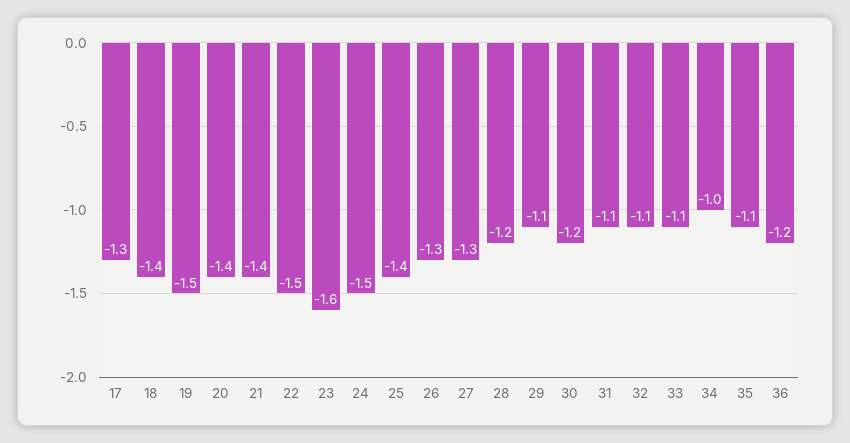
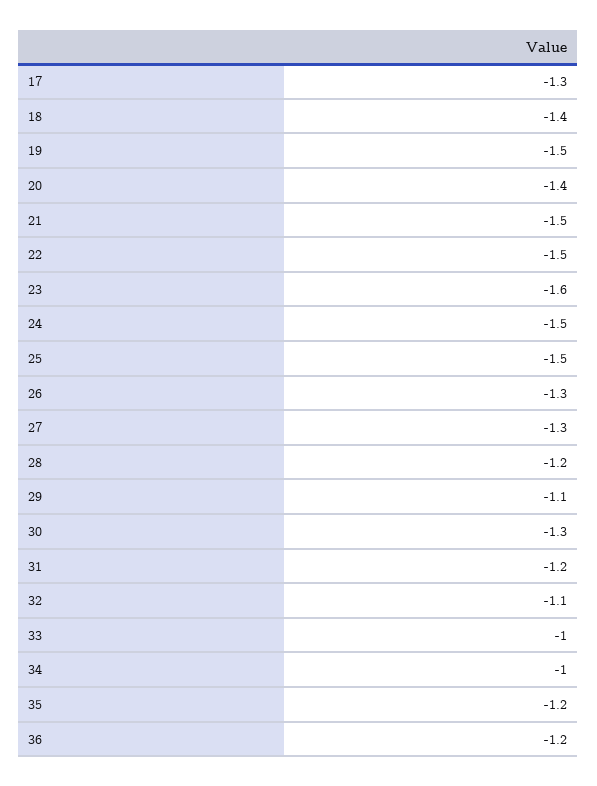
  {
    "17": -1.3,
    "18": -1.4,
    "19": -1.5,
    "20": -1.4,
-   "21": -1.4,
+   "21": -1.5,
    "22": -1.5,
    "23": -1.6,
    "24": -1.5,
-   "25": -1.4,
+   "25": -1.5,
    "26": -1.3,
    "27": -1.3,
    "28": -1.2,
    "29": -1.1,
-   "30": -1.2,
+   "30": -1.3,
-   "31": -1.1,
+   "31": -1.2,
    "32": -1.1,
-   "33": -1.1,
+   "33": -1,
    "34": -1,
-   "35": -1.1,
+   "35": -1.2,
    "36": -1.2
  }

